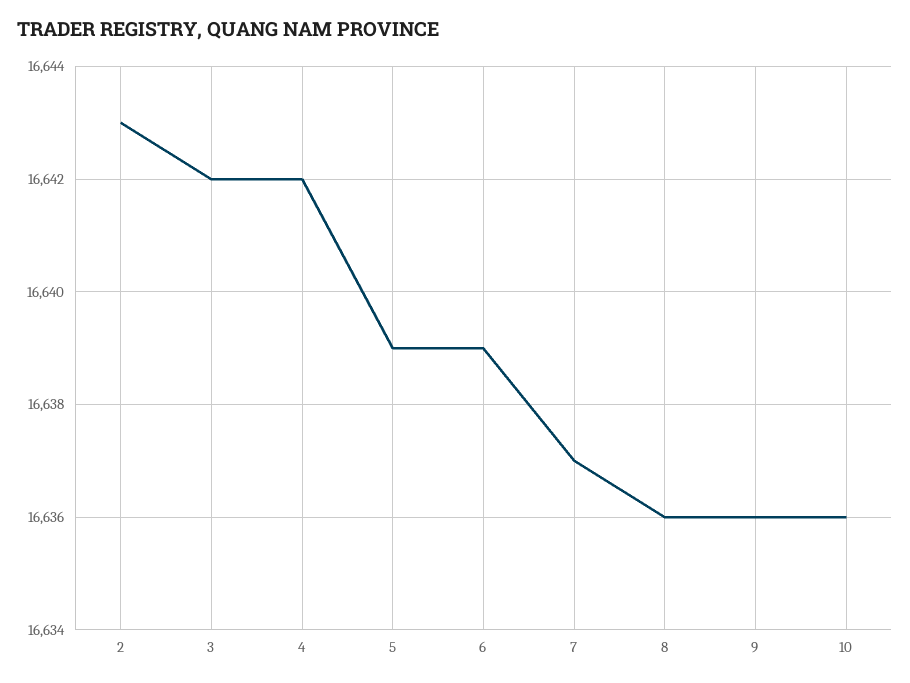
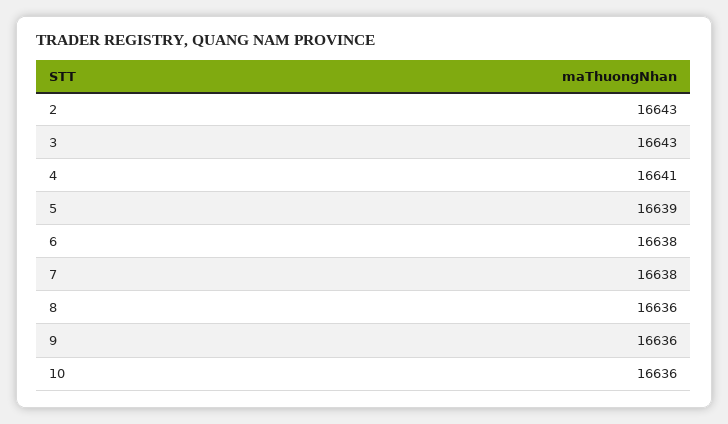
  {
    "2": 16643,
-   "3": 16642,
+   "3": 16643,
-   "4": 16642,
+   "4": 16641,
    "5": 16639,
-   "6": 16639,
+   "6": 16638,
-   "7": 16637,
+   "7": 16638,
    "8": 16636,
    "9": 16636,
    "10": 16636
  }

